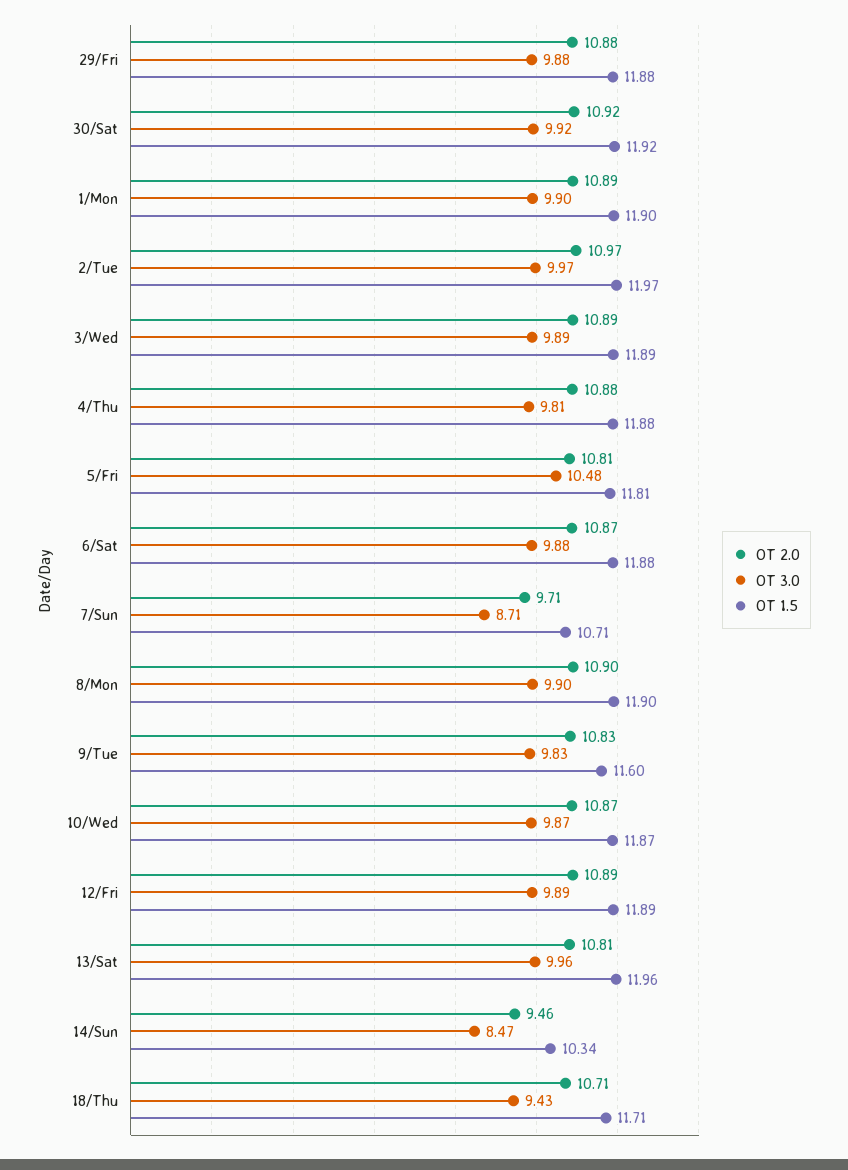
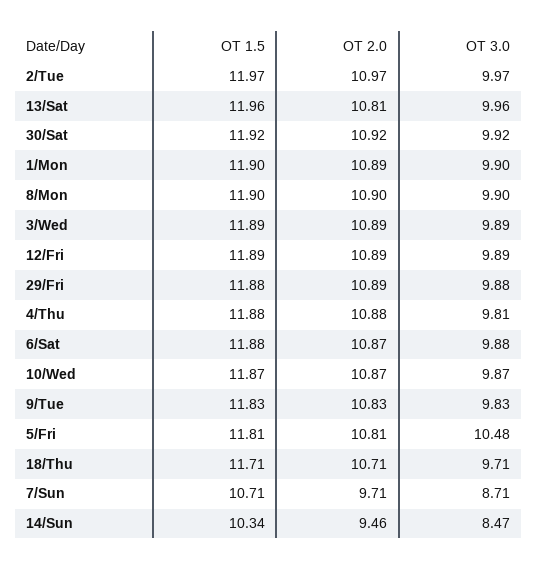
  {
    "OT 2.0": {
-     "29/Fri": 10.88,
+     "29/Fri": 10.89,
      "30/Sat": 10.92,
      "1/Mon": 10.89,
      "2/Tue": 10.97,
      "3/Wed": 10.89,
      "4/Thu": 10.88,
      "5/Fri": 10.81,
      "6/Sat": 10.87,
      "7/Sun": 9.71,
      "8/Mon": 10.9,
      "9/Tue": 10.83,
      "10/Wed": 10.87,
      "12/Fri": 10.89,
      "13/Sat": 10.81,
      "14/Sun": 9.46,
      "18/Thu": 10.71
    },
    "OT 3.0": {
      "29/Fri": 9.88,
      "30/Sat": 9.92,
      "1/Mon": 9.9,
      "2/Tue": 9.97,
      "3/Wed": 9.89,
      "4/Thu": 9.81,
      "5/Fri": 10.48,
      "6/Sat": 9.88,
      "7/Sun": 8.71,
      "8/Mon": 9.9,
      "9/Tue": 9.83,
      "10/Wed": 9.87,
      "12/Fri": 9.89,
      "13/Sat": 9.96,
      "14/Sun": 8.47,
-     "18/Thu": 9.43
+     "18/Thu": 9.71
    },
    "OT 1.5": {
      "29/Fri": 11.88,
      "30/Sat": 11.92,
      "1/Mon": 11.9,
      "2/Tue": 11.97,
      "3/Wed": 11.89,
      "4/Thu": 11.88,
      "5/Fri": 11.81,
      "6/Sat": 11.88,
      "7/Sun": 10.71,
      "8/Mon": 11.9,
-     "9/Tue": 11.6,
+     "9/Tue": 11.83,
      "10/Wed": 11.87,
      "12/Fri": 11.89,
      "13/Sat": 11.96,
      "14/Sun": 10.34,
      "18/Thu": 11.71
    }
  }

